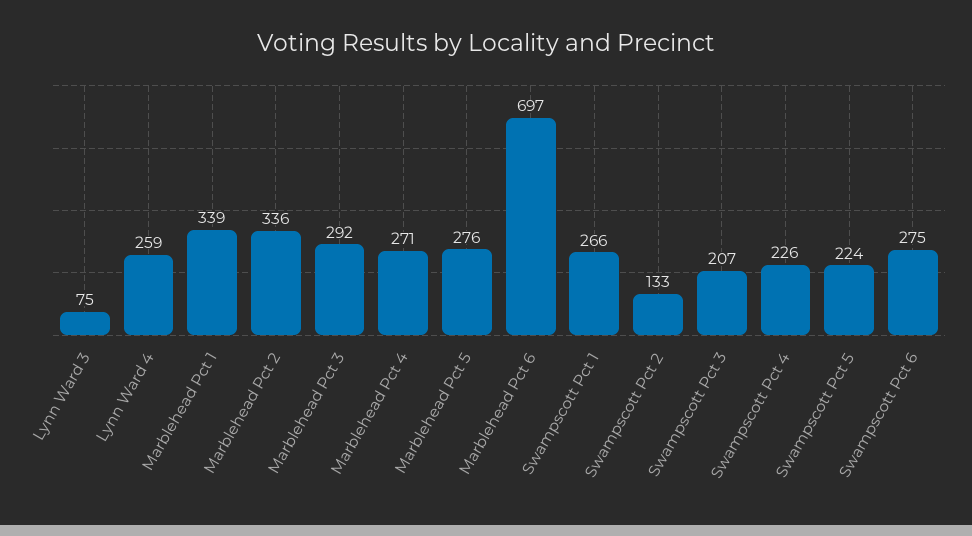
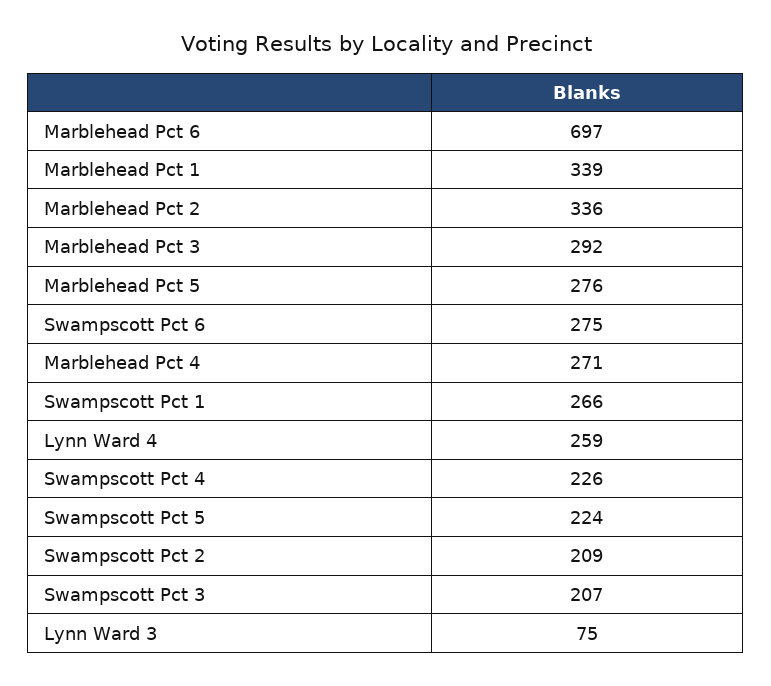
  {
    "Lynn Ward 3": 75,
    "Lynn Ward 4": 259,
    "Marblehead Pct 1": 339,
    "Marblehead Pct 2": 336,
    "Marblehead Pct 3": 292,
    "Marblehead Pct 4": 271,
    "Marblehead Pct 5": 276,
    "Marblehead Pct 6": 697,
    "Swampscott Pct 1": 266,
-   "Swampscott Pct 2": 133,
+   "Swampscott Pct 2": 209,
    "Swampscott Pct 3": 207,
    "Swampscott Pct 4": 226,
    "Swampscott Pct 5": 224,
    "Swampscott Pct 6": 275
  }

